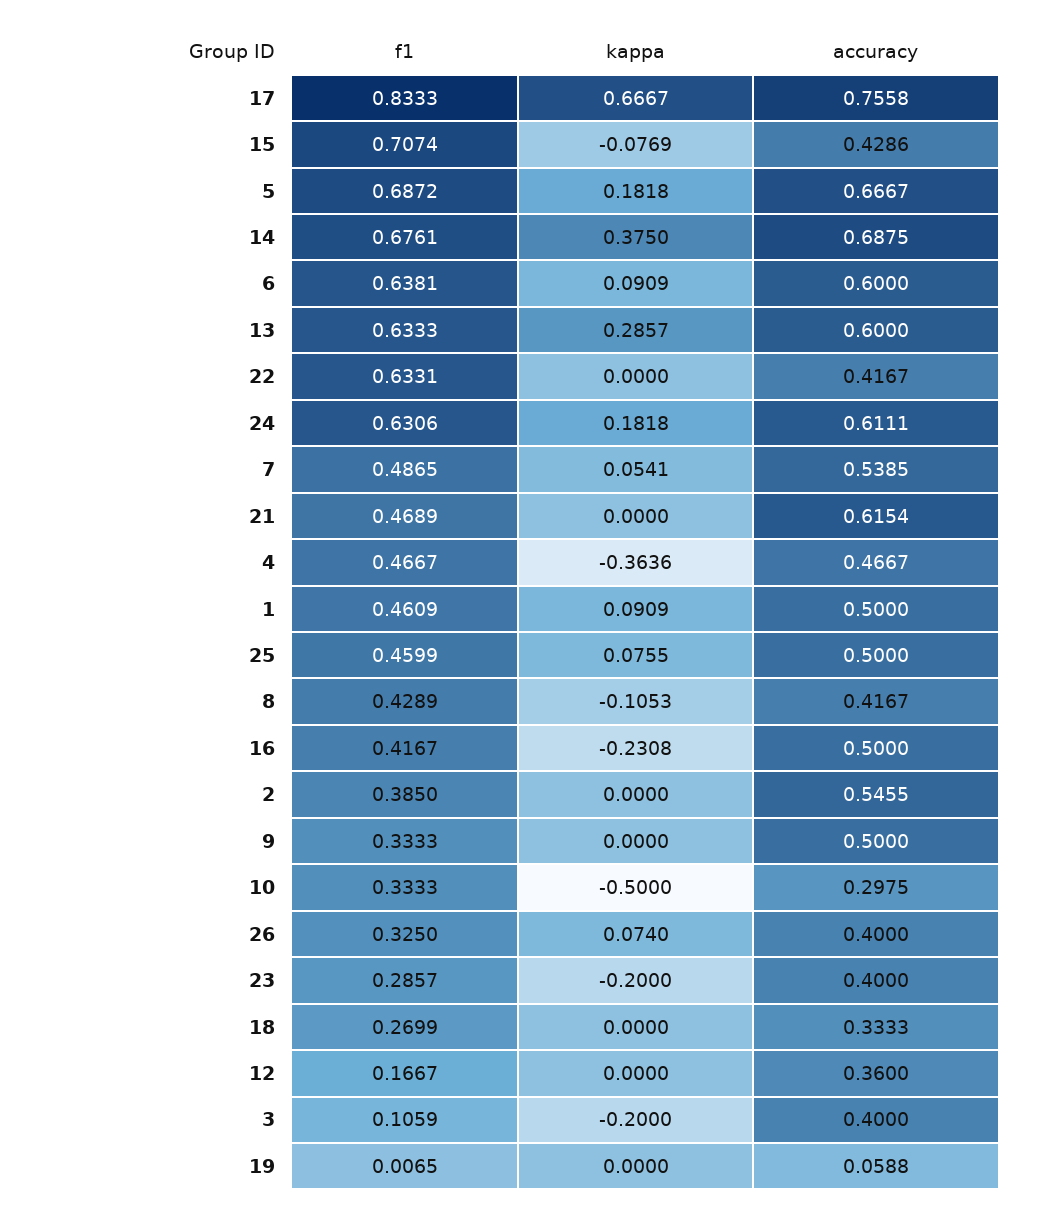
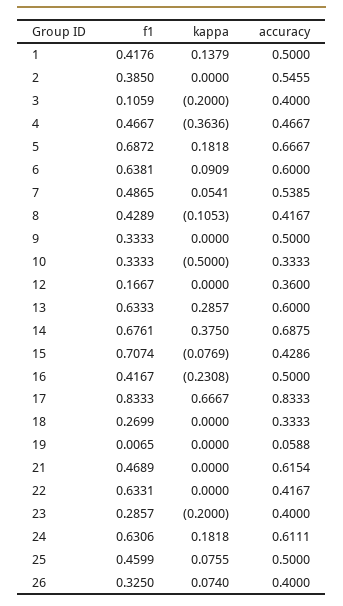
  {
    "f1": {
      "17": 0.8333,
      "15": 0.7074,
      "5": 0.6872,
      "14": 0.6761,
      "6": 0.6381,
      "13": 0.6333,
      "22": 0.6331,
      "24": 0.6306,
      "7": 0.4865,
      "21": 0.4689,
      "4": 0.4667,
-     "1": 0.4609,
+     "1": 0.4176,
      "25": 0.4599,
      "8": 0.4289,
      "16": 0.4167,
      "2": 0.385,
      "9": 0.3333,
      "10": 0.3333,
      "26": 0.325,
      "23": 0.2857,
      "18": 0.2699,
      "12": 0.1667,
      "3": 0.1059,
      "19": 0.0065
    },
    "kappa": {
      "17": 0.6667,
      "15": -0.0769,
      "5": 0.1818,
      "14": 0.375,
      "6": 0.0909,
      "13": 0.2857,
      "22": 0,
      "24": 0.1818,
      "7": 0.0541,
      "21": 0,
      "4": -0.3636,
-     "1": 0.0909,
+     "1": 0.1379,
      "25": 0.0755,
      "8": -0.1053,
      "16": -0.2308,
      "2": 0,
      "9": 0,
      "10": -0.5,
      "26": 0.074,
      "23": -0.2,
      "18": 0,
      "12": 0,
      "3": -0.2,
      "19": 0
    },
    "accuracy": {
-     "17": 0.7558,
+     "17": 0.8333,
      "15": 0.4286,
      "5": 0.6667,
      "14": 0.6875,
      "6": 0.6,
      "13": 0.6,
      "22": 0.4167,
      "24": 0.6111,
      "7": 0.5385,
      "21": 0.6154,
      "4": 0.4667,
      "1": 0.5,
      "25": 0.5,
      "8": 0.4167,
      "16": 0.5,
      "2": 0.5455,
      "9": 0.5,
-     "10": 0.2975,
+     "10": 0.3333,
      "26": 0.4,
      "23": 0.4,
      "18": 0.3333,
      "12": 0.36,
      "3": 0.4,
      "19": 0.0588
    }
  }

